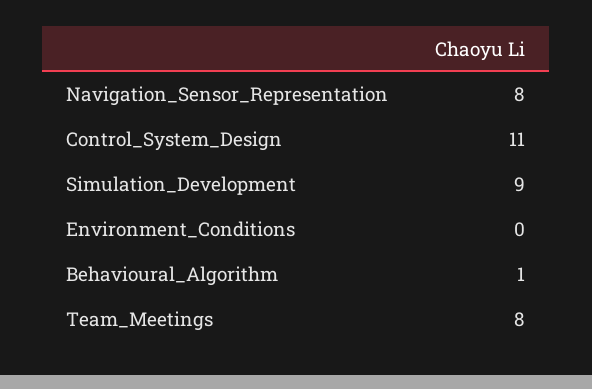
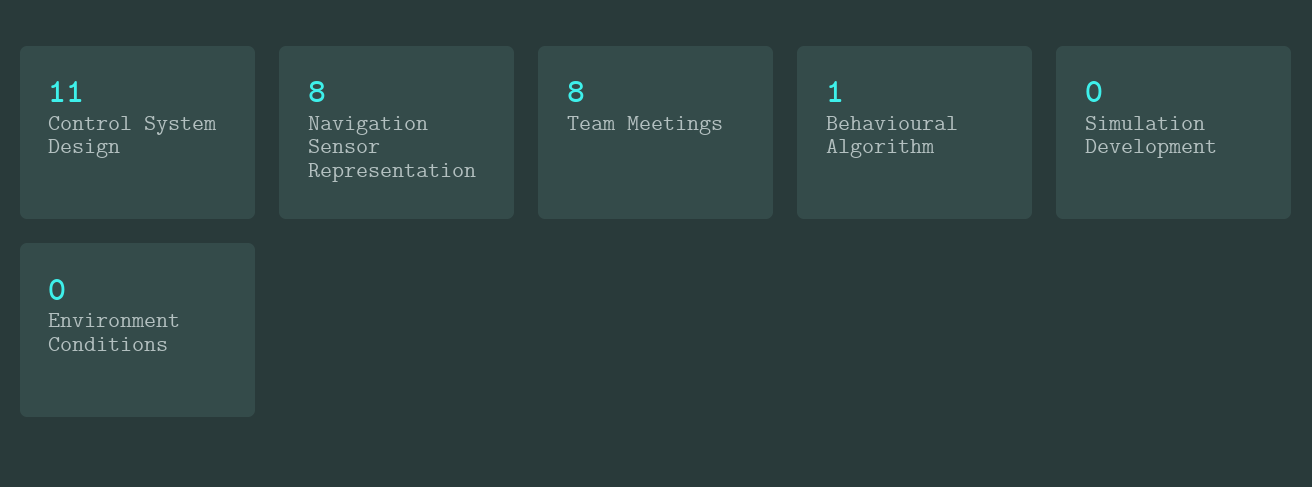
  {
    "Navigation_Sensor_Representation": 8,
    "Control_System_Design": 11,
-   "Simulation_Development": 9,
+   "Simulation_Development": 0,
    "Environment_Conditions": 0,
    "Behavioural_Algorithm": 1,
    "Team_Meetings": 8
  }

